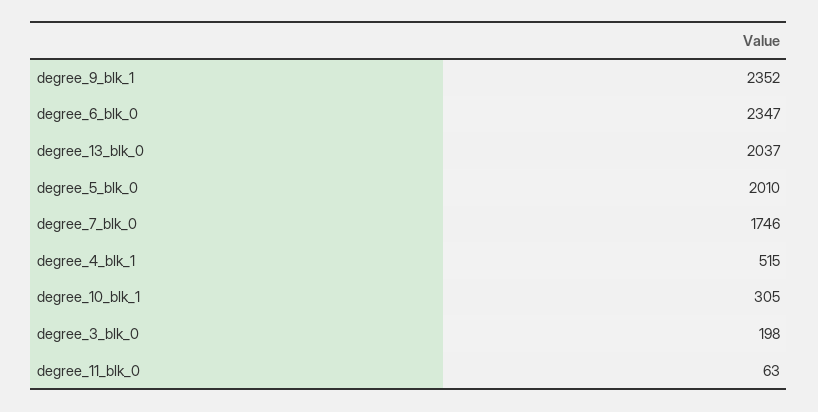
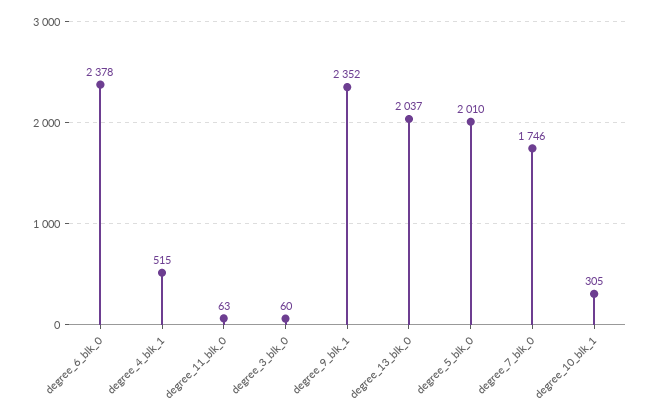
  {
    "degree_9_blk_1": 2352,
-   "degree_6_blk_0": 2347,
+   "degree_6_blk_0": 2378,
    "degree_13_blk_0": 2037,
    "degree_5_blk_0": 2010,
    "degree_7_blk_0": 1746,
    "degree_4_blk_1": 515,
    "degree_10_blk_1": 305,
-   "degree_3_blk_0": 198,
+   "degree_3_blk_0": 60,
    "degree_11_blk_0": 63
  }

